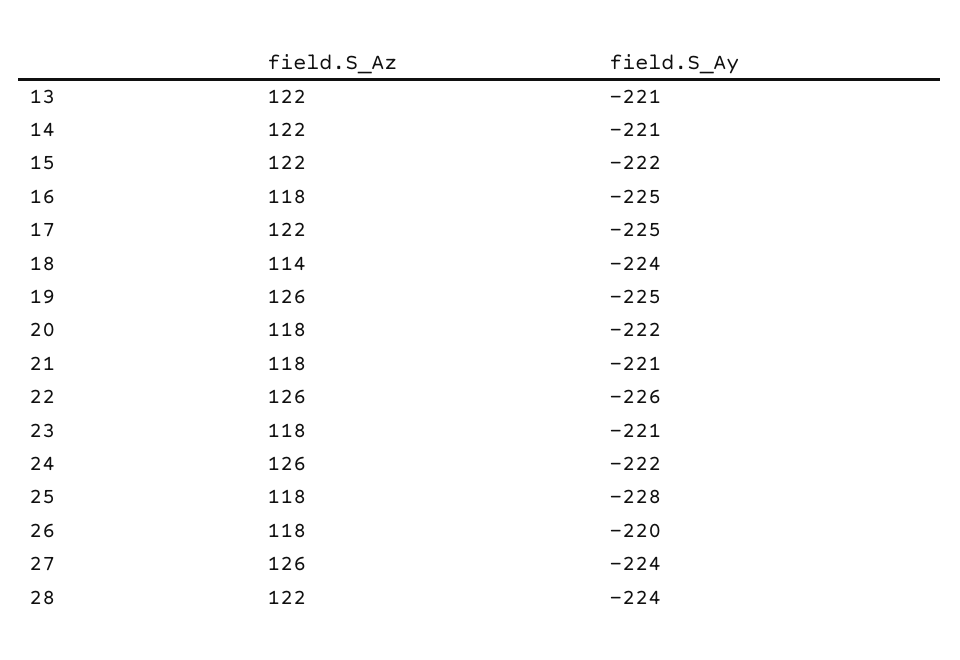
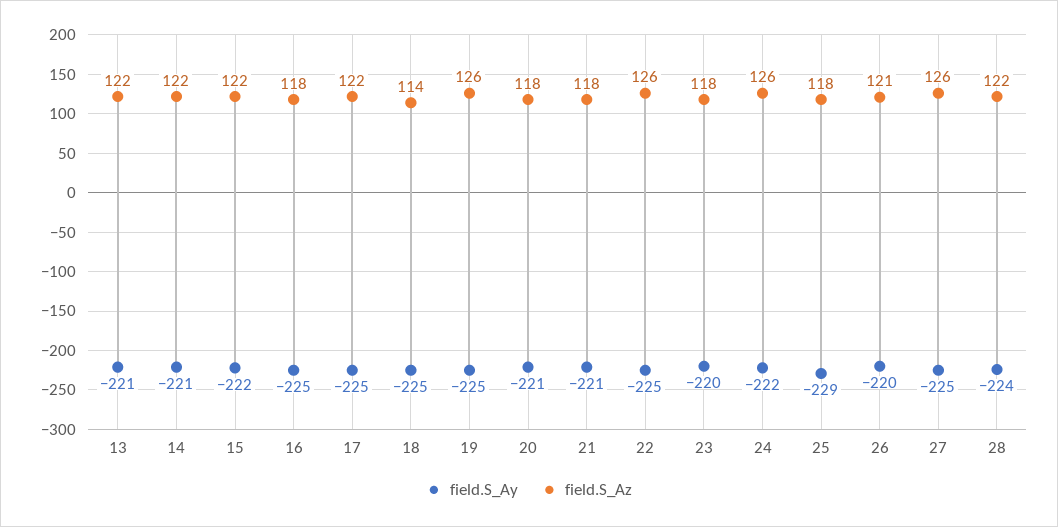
  {
    "field.S_Az": {
      "13": 122,
      "14": 122,
      "15": 122,
      "16": 118,
      "17": 122,
      "18": 114,
      "19": 126,
      "20": 118,
      "21": 118,
      "22": 126,
      "23": 118,
      "24": 126,
      "25": 118,
-     "26": 118,
+     "26": 121,
      "27": 126,
      "28": 122
    },
    "field.S_Ay": {
      "13": -221,
      "14": -221,
      "15": -222,
      "16": -225,
      "17": -225,
-     "18": -224,
+     "18": -225,
      "19": -225,
-     "20": -222,
+     "20": -221,
      "21": -221,
-     "22": -226,
+     "22": -225,
-     "23": -221,
+     "23": -220,
      "24": -222,
-     "25": -228,
+     "25": -229,
      "26": -220,
-     "27": -224,
+     "27": -225,
      "28": -224
    }
  }

